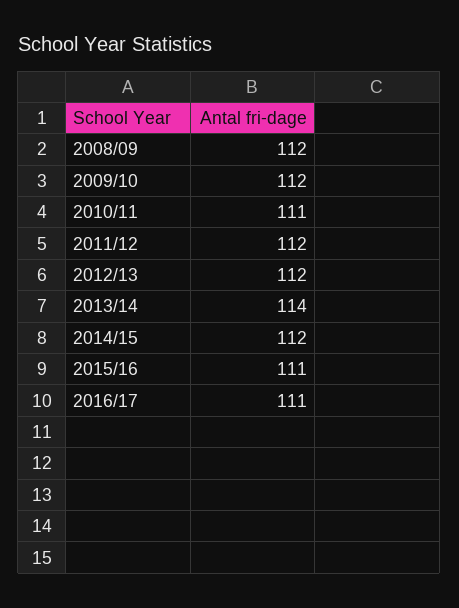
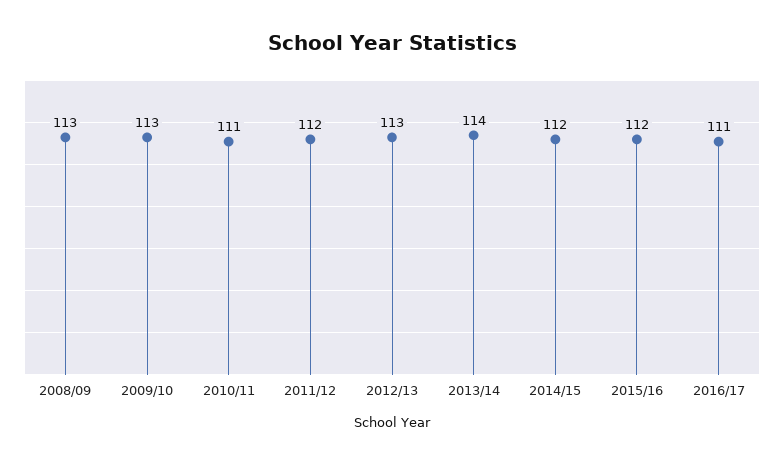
  {
-   "2008/09": 112,
+   "2008/09": 113,
-   "2009/10": 112,
+   "2009/10": 113,
    "2010/11": 111,
    "2011/12": 112,
-   "2012/13": 112,
+   "2012/13": 113,
    "2013/14": 114,
    "2014/15": 112,
-   "2015/16": 111,
+   "2015/16": 112,
    "2016/17": 111
  }

